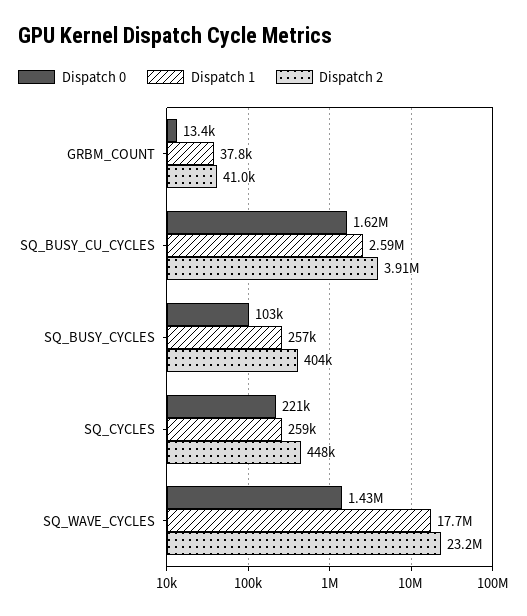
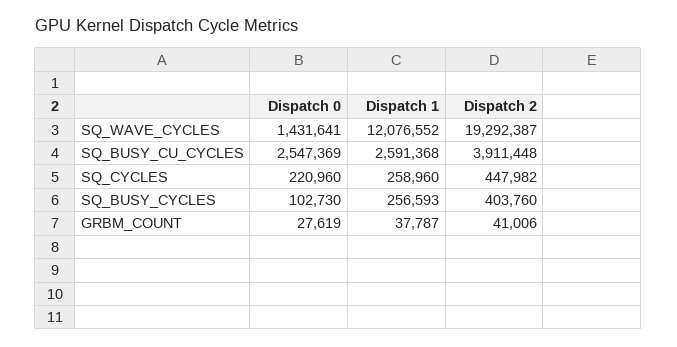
  {
    "Dispatch 0": {
-     "GRBM_COUNT": 13400,
+     "GRBM_COUNT": 27619,
-     "SQ_BUSY_CU_CYCLES": 1620000,
+     "SQ_BUSY_CU_CYCLES": 2547369,
      "SQ_BUSY_CYCLES": 102730,
      "SQ_CYCLES": 220960,
      "SQ_WAVE_CYCLES": 1431641
    },
    "Dispatch 1": {
      "GRBM_COUNT": 37787,
      "SQ_BUSY_CU_CYCLES": 2591368,
      "SQ_BUSY_CYCLES": 256593,
      "SQ_CYCLES": 258960,
-     "SQ_WAVE_CYCLES": 17700000
+     "SQ_WAVE_CYCLES": 12076552
    },
    "Dispatch 2": {
      "GRBM_COUNT": 41006,
      "SQ_BUSY_CU_CYCLES": 3911448,
      "SQ_BUSY_CYCLES": 403760,
      "SQ_CYCLES": 447982,
-     "SQ_WAVE_CYCLES": 23200000
+     "SQ_WAVE_CYCLES": 19292387
    }
  }

